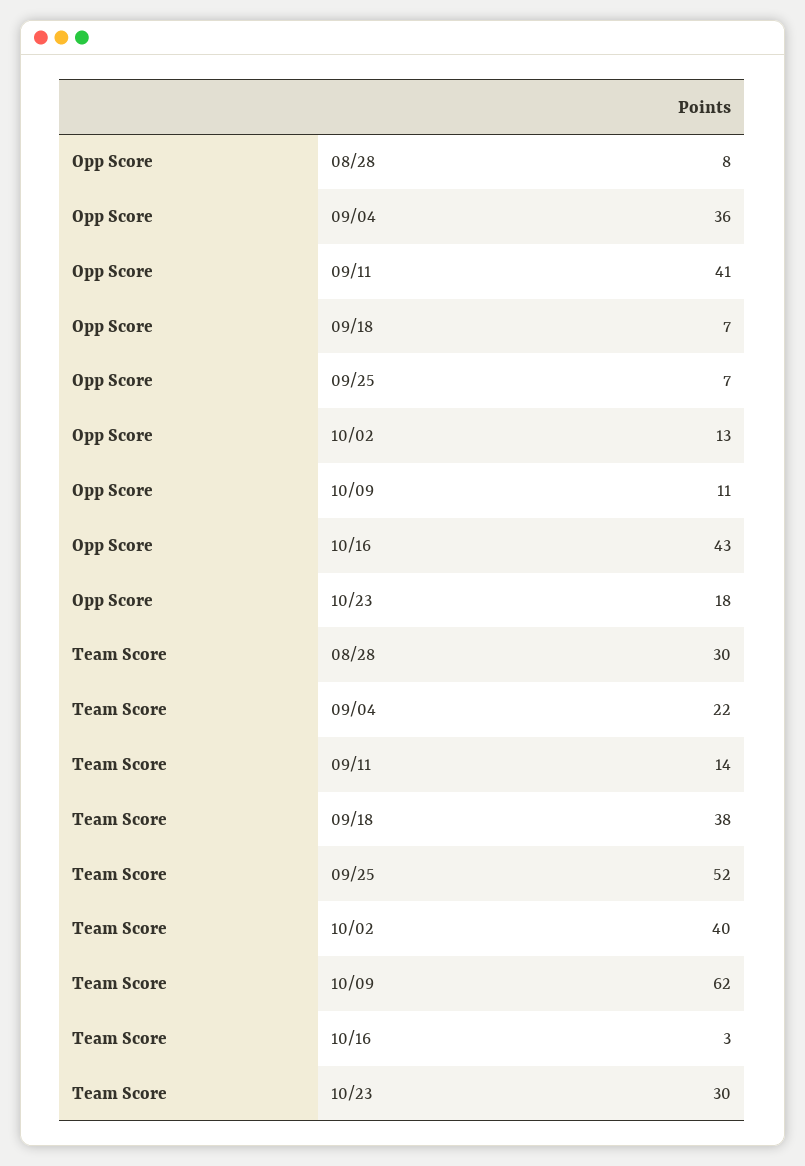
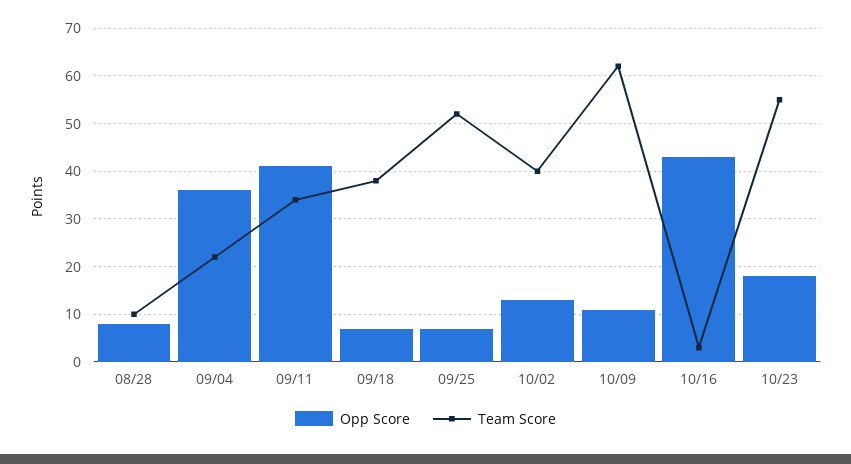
  {
    "Opp Score": {
      "08/28": 8,
      "09/04": 36,
      "09/11": 41,
      "09/18": 7,
      "09/25": 7,
      "10/02": 13,
      "10/09": 11,
      "10/16": 43,
      "10/23": 18
    },
    "Team Score": {
-     "08/28": 30,
+     "08/28": 10,
      "09/04": 22,
-     "09/11": 14,
+     "09/11": 35,
      "09/18": 38,
      "09/25": 52,
      "10/02": 40,
      "10/09": 62,
      "10/16": 3,
-     "10/23": 30
+     "10/23": 55
    }
  }

